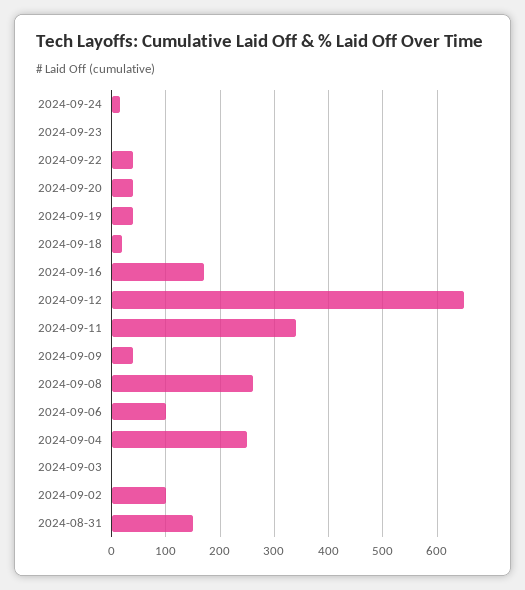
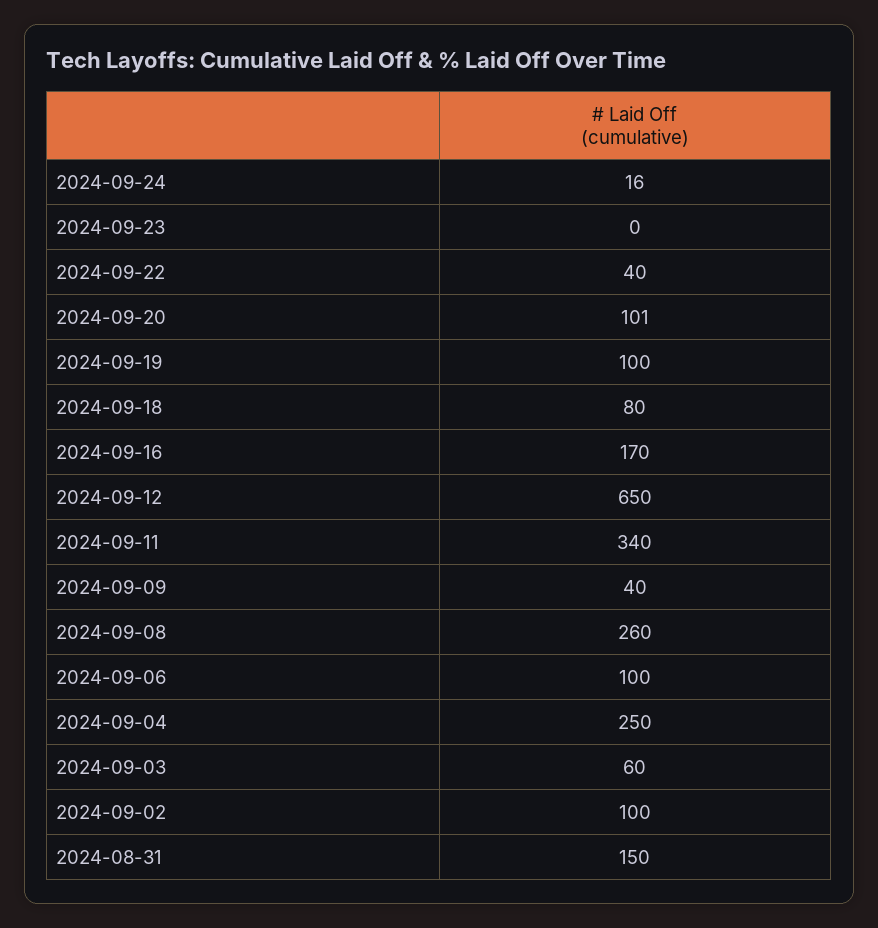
  {
    "2024-09-24": 16,
    "2024-09-23": 0,
    "2024-09-22": 40,
-   "2024-09-20": 40,
+   "2024-09-20": 101,
-   "2024-09-19": 40,
+   "2024-09-19": 100,
-   "2024-09-18": 20,
+   "2024-09-18": 80,
    "2024-09-16": 170,
    "2024-09-12": 650,
    "2024-09-11": 340,
    "2024-09-09": 40,
    "2024-09-08": 260,
    "2024-09-06": 100,
    "2024-09-04": 250,
-   "2024-09-03": 0,
+   "2024-09-03": 60,
    "2024-09-02": 100,
    "2024-08-31": 150
  }

